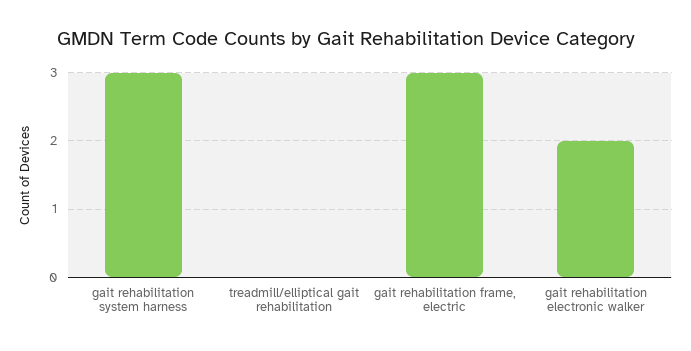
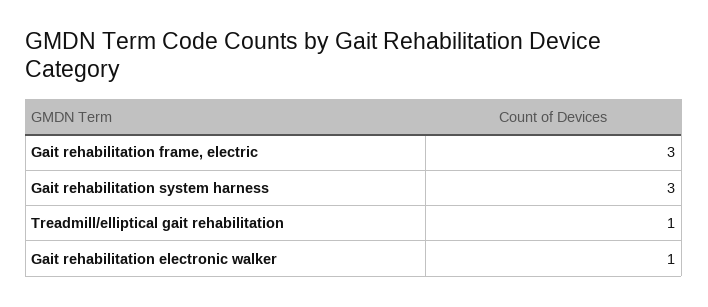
  {
    "gait rehabilitation system harness": 3,
-   "treadmill/elliptical gait rehabilitation": 0,
+   "treadmill/elliptical gait rehabilitation": 1,
    "gait rehabilitation frame, electric": 3,
-   "gait rehabilitation electronic walker": 2
+   "gait rehabilitation electronic walker": 1
  }

